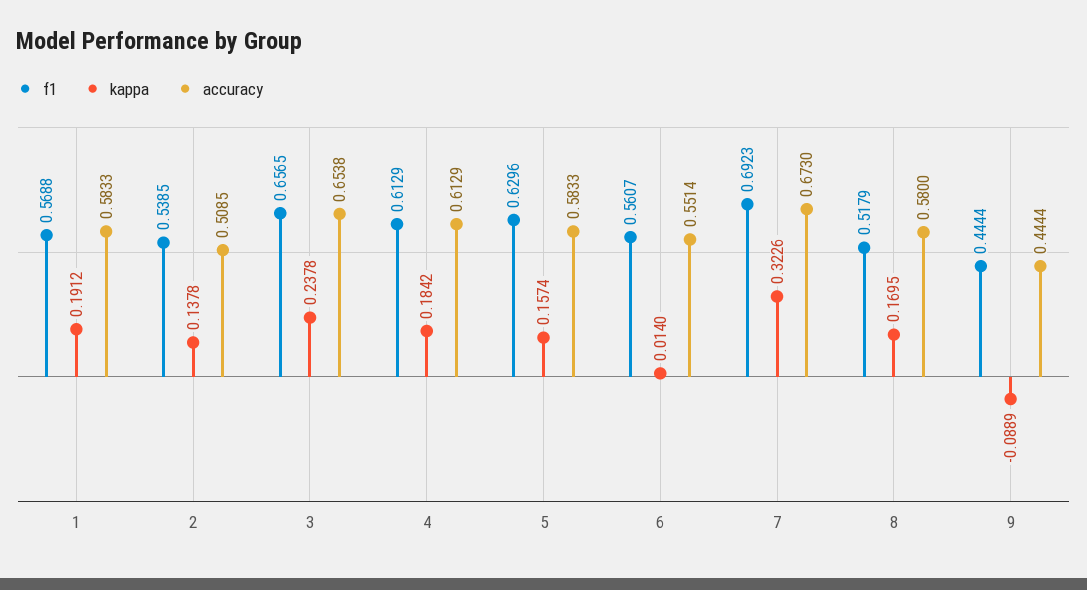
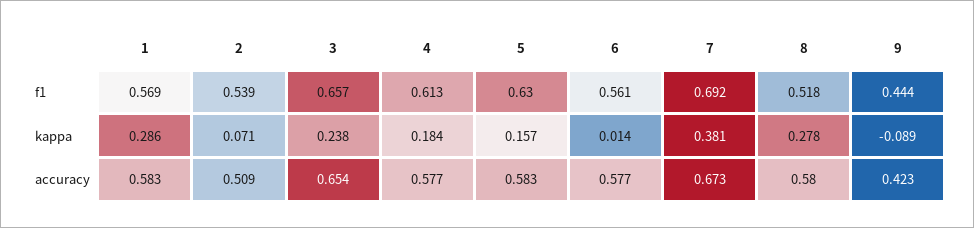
  {
    "f1": {
      "1": 0.5688,
      "2": 0.5385,
      "3": 0.6565,
      "4": 0.6129,
      "5": 0.6296,
      "6": 0.5607,
      "7": 0.6923,
      "8": 0.5179,
      "9": 0.4444
    },
    "kappa": {
-     "1": 0.1912,
+     "1": 0.286,
-     "2": 0.1378,
+     "2": 0.071,
      "3": 0.2378,
      "4": 0.1842,
      "5": 0.1574,
      "6": 0.014,
-     "7": 0.3226,
+     "7": 0.381,
-     "8": 0.1695,
+     "8": 0.278,
      "9": -0.0889
    },
    "accuracy": {
      "1": 0.5833,
      "2": 0.5085,
      "3": 0.6538,
-     "4": 0.6129,
+     "4": 0.577,
      "5": 0.5833,
-     "6": 0.5514,
+     "6": 0.577,
      "7": 0.673,
      "8": 0.58,
-     "9": 0.4444
+     "9": 0.423
    }
  }

